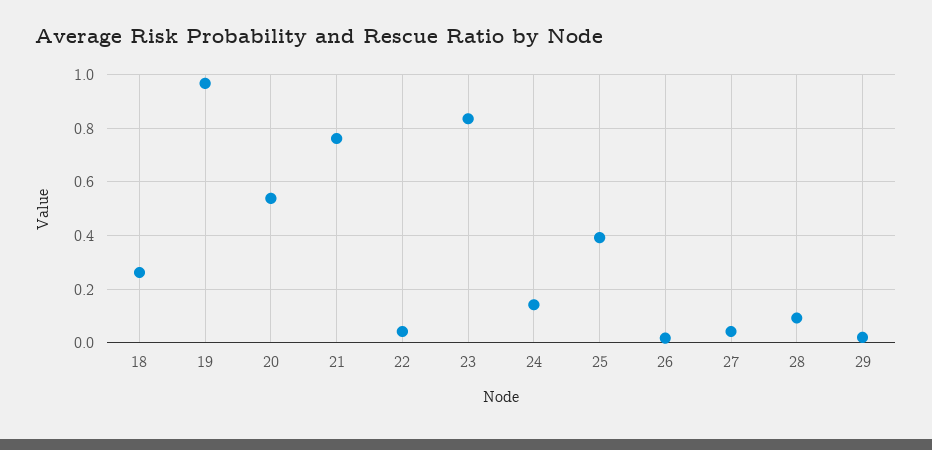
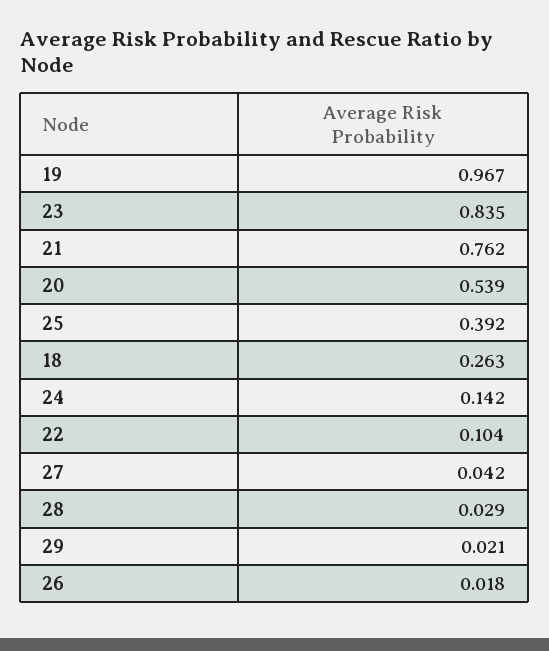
  {
    "18": 0.263,
    "19": 0.967,
    "20": 0.539,
    "21": 0.762,
-   "22": 0.05,
+   "22": 0.104,
    "23": 0.835,
    "24": 0.142,
    "25": 0.392,
    "26": 0.018,
    "27": 0.042,
-   "28": 0.1,
+   "28": 0.029,
    "29": 0.021
  }

